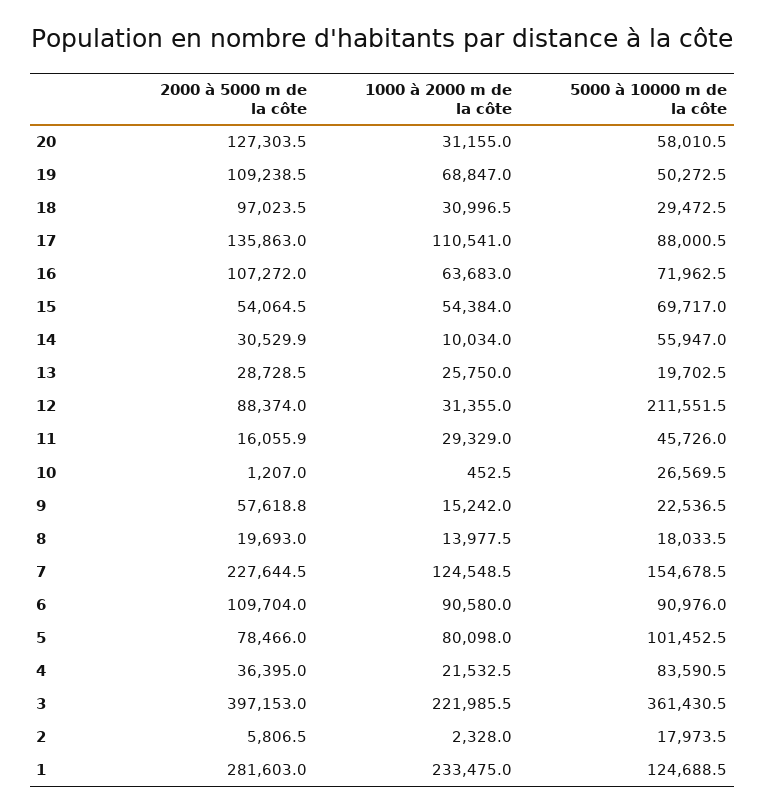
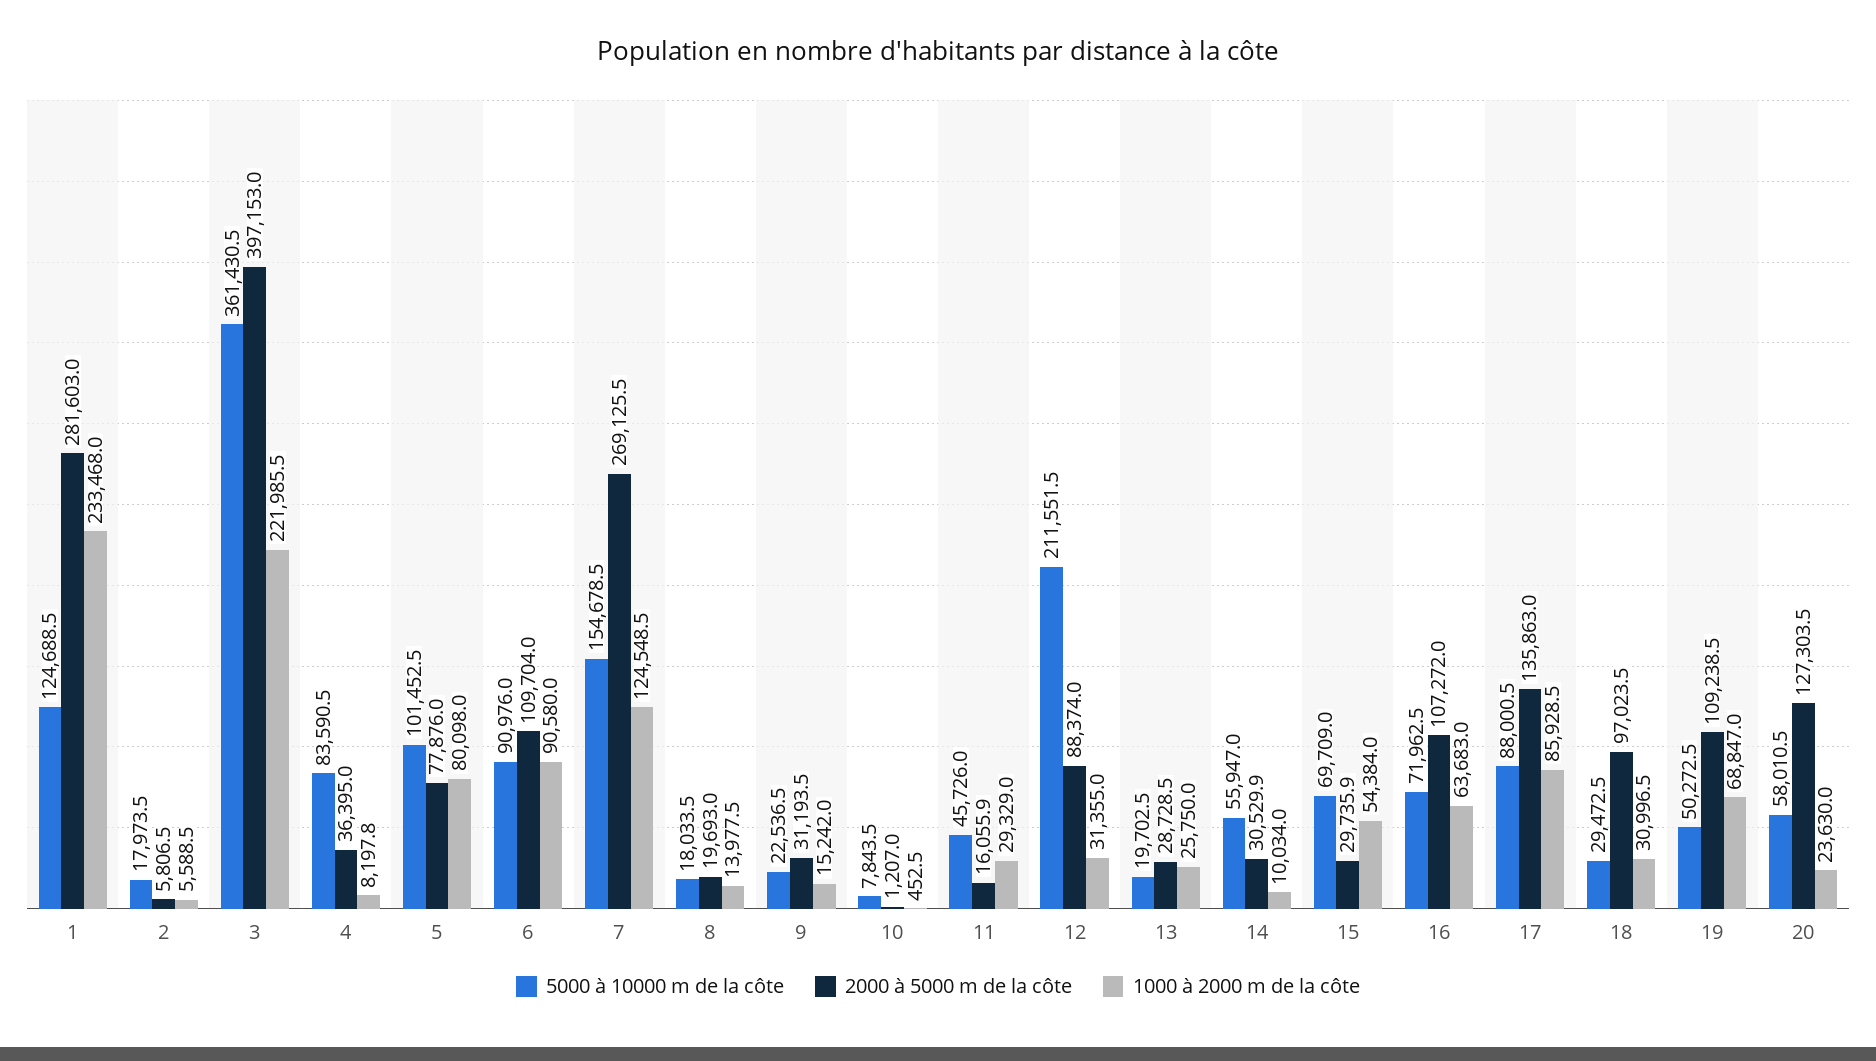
  {
    "2000 à 5000 m de la côte": {
      "20": 127303.5,
      "19": 109238.5,
      "18": 97023.5,
      "17": 135863,
      "16": 107272,
-     "15": 54064.5,
+     "15": 29735.9,
      "14": 30529.9,
      "13": 28728.5,
      "12": 88374,
      "11": 16055.9,
      "10": 1207,
-     "9": 57618.8,
+     "9": 31193.5,
      "8": 19693,
-     "7": 227644.5,
+     "7": 269125.5,
      "6": 109704,
-     "5": 78466,
+     "5": 77876,
      "4": 36395,
      "3": 397153,
      "2": 5806.5,
      "1": 281603
    },
    "1000 à 2000 m de la côte": {
-     "20": 31155,
+     "20": 23630,
      "19": 68847,
      "18": 30996.5,
-     "17": 110541,
+     "17": 85928.5,
      "16": 63683,
      "15": 54384,
      "14": 10034,
      "13": 25750,
      "12": 31355,
      "11": 29329,
      "10": 452.5,
      "9": 15242,
      "8": 13977.5,
      "7": 124548.5,
      "6": 90580,
      "5": 80098,
-     "4": 21532.5,
+     "4": 8197.8,
      "3": 221985.5,
-     "2": 2328,
+     "2": 5588.5,
-     "1": 233475
+     "1": 233468
    },
    "5000 à 10000 m de la côte": {
      "20": 58010.5,
      "19": 50272.5,
      "18": 29472.5,
      "17": 88000.5,
      "16": 71962.5,
-     "15": 69717,
+     "15": 69709,
      "14": 55947,
      "13": 19702.5,
      "12": 211551.5,
      "11": 45726,
-     "10": 26569.5,
+     "10": 7843.5,
      "9": 22536.5,
      "8": 18033.5,
      "7": 154678.5,
      "6": 90976,
      "5": 101452.5,
      "4": 83590.5,
      "3": 361430.5,
      "2": 17973.5,
      "1": 124688.5
    }
  }

